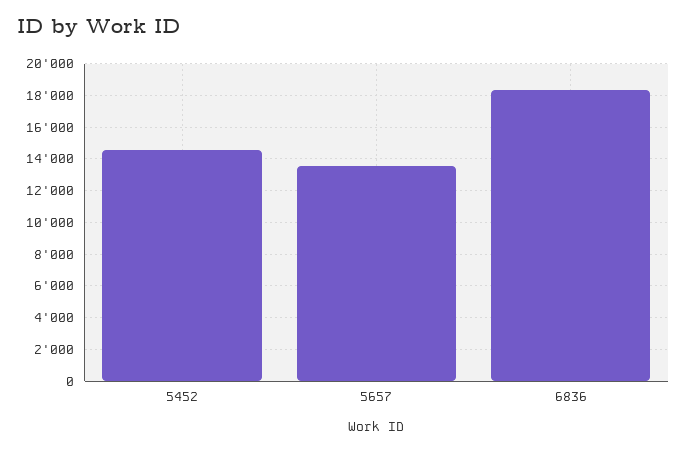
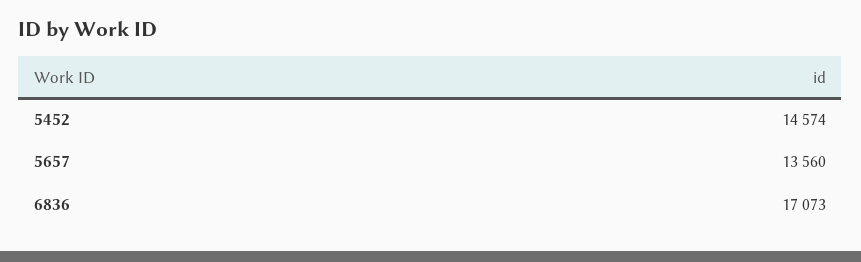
  {
    "5452": 14574,
    "5657": 13560,
-   "6836": 18500
+   "6836": 17073
  }

